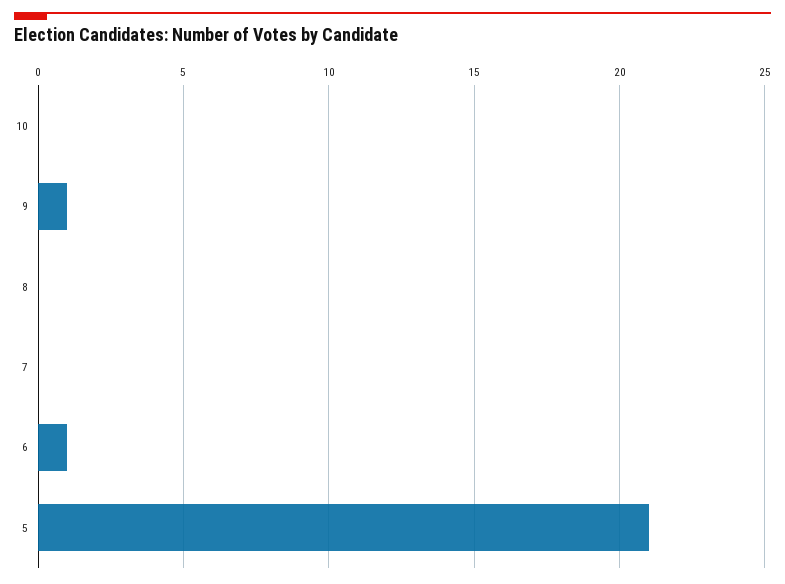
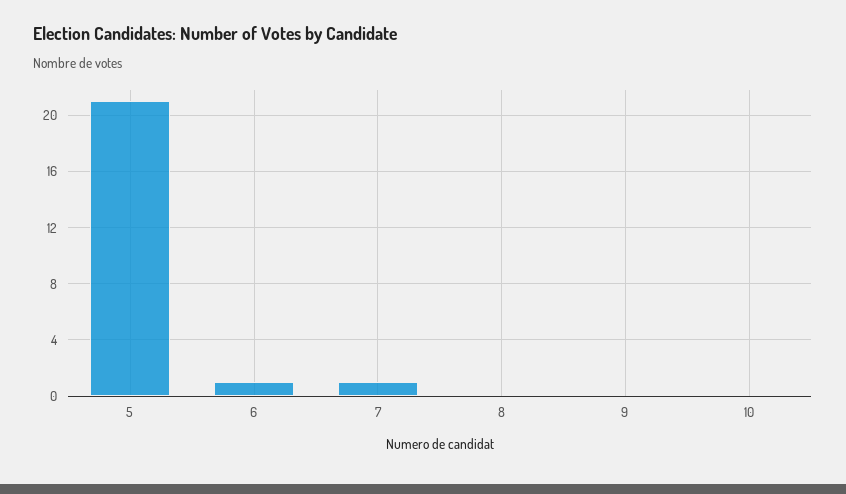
  {
    "10": 0,
-   "9": 1,
+   "9": 0,
    "8": 0,
-   "7": 0,
+   "7": 1,
    "6": 1,
    "5": 21
  }

